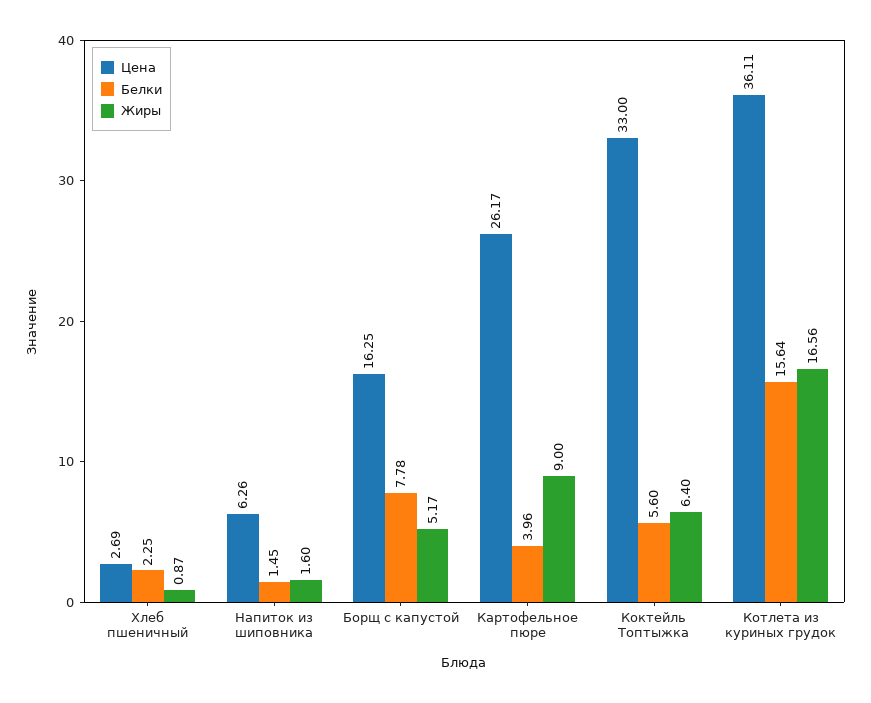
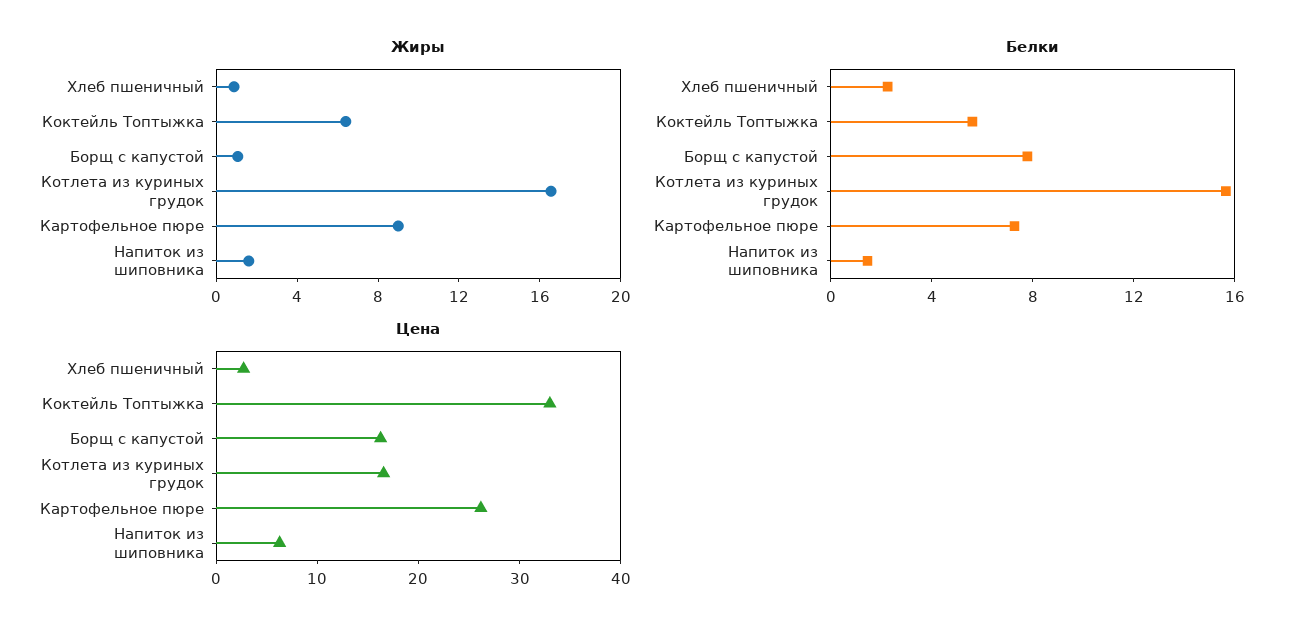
  {
    "Цена": {
      "Хлеб пшеничный": 2.69,
      "Напиток из шиповника": 6.26,
      "Борщ с капустой": 16.25,
      "Картофельное пюре": 26.17,
      "Коктейль Топтыжка": 33,
-     "Котлета из куриных грудок": 36.11
+     "Котлета из куриных грудок": 16
    },
    "Белки": {
      "Хлеб пшеничный": 2.25,
      "Напиток из шиповника": 1.45,
      "Борщ с капустой": 7.78,
-     "Картофельное пюре": 3.96,
+     "Картофельное пюре": 7,
      "Коктейль Топтыжка": 5.6,
      "Котлета из куриных грудок": 15.64
    },
    "Жиры": {
      "Хлеб пшеничный": 0.87,
      "Напиток из шиповника": 1.6,
-     "Борщ с капустой": 5.17,
+     "Борщ с капустой": 1,
      "Картофельное пюре": 9,
      "Коктейль Топтыжка": 6.4,
      "Котлета из куриных грудок": 16.56
    }
  }

